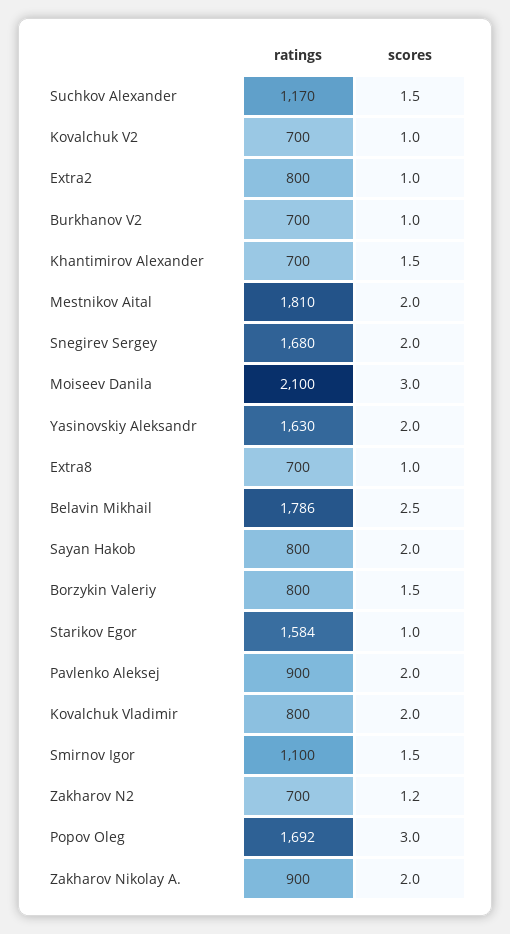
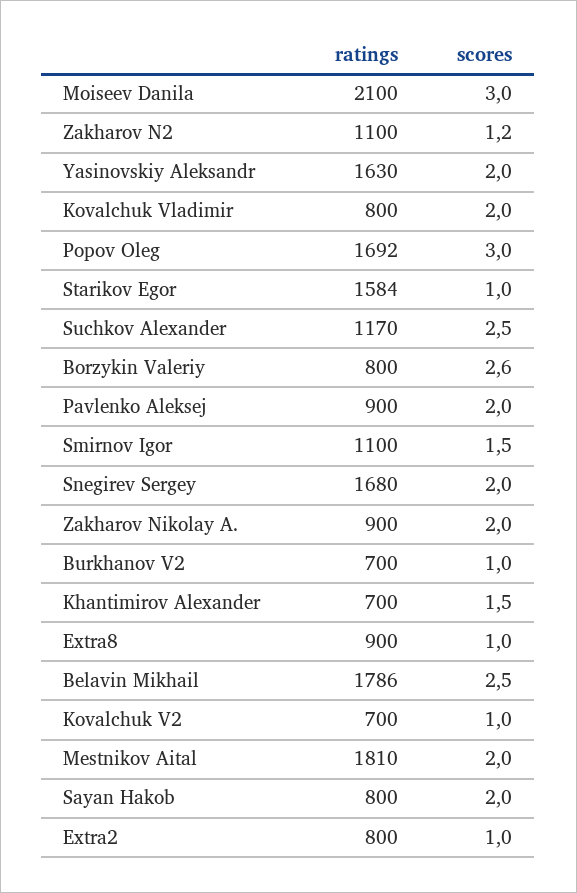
  {
    "ratings": {
      "Suchkov Alexander": 1170,
      "Kovalchuk V2": 700,
      "Extra2": 800,
      "Burkhanov V2": 700,
      "Khantimirov Alexander": 700,
      "Mestnikov Aital": 1810,
      "Snegirev Sergey": 1680,
      "Moiseev Danila": 2100,
      "Yasinovskiy Aleksandr": 1630,
-     "Extra8": 700,
+     "Extra8": 900,
      "Belavin Mikhail": 1786,
      "Sayan Hakob": 800,
      "Borzykin Valeriy": 800,
      "Starikov Egor": 1584,
      "Pavlenko Aleksej": 900,
      "Kovalchuk Vladimir": 800,
      "Smirnov Igor": 1100,
-     "Zakharov N2": 700,
+     "Zakharov N2": 1100,
      "Popov Oleg": 1692,
      "Zakharov Nikolay A.": 900
    },
    "scores": {
-     "Suchkov Alexander": 1.5,
+     "Suchkov Alexander": 2.5,
      "Kovalchuk V2": 1,
      "Extra2": 1,
      "Burkhanov V2": 1,
      "Khantimirov Alexander": 1.5,
      "Mestnikov Aital": 2,
      "Snegirev Sergey": 2,
      "Moiseev Danila": 3,
      "Yasinovskiy Aleksandr": 2,
      "Extra8": 1,
      "Belavin Mikhail": 2.5,
      "Sayan Hakob": 2,
-     "Borzykin Valeriy": 1.5,
+     "Borzykin Valeriy": 2.6,
      "Starikov Egor": 1,
      "Pavlenko Aleksej": 2,
      "Kovalchuk Vladimir": 2,
      "Smirnov Igor": 1.5,
      "Zakharov N2": 1.2,
      "Popov Oleg": 3,
      "Zakharov Nikolay A.": 2
    }
  }

